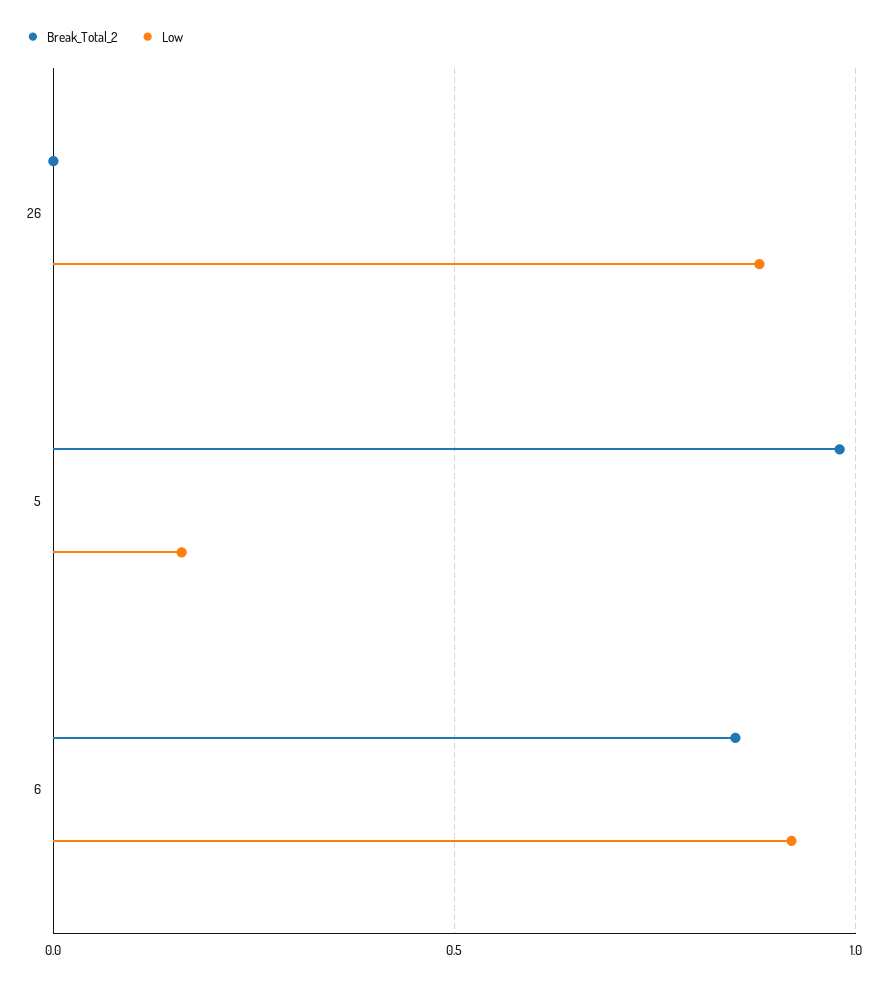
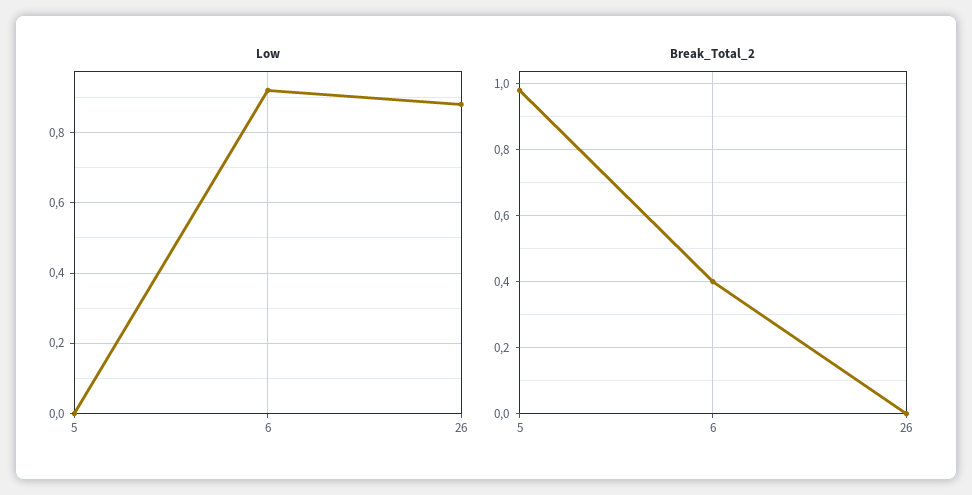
  {
    "Break_Total_2": {
      "26": 0,
      "5": 1,
-     "6": 0.85
+     "6": 0.4
    },
    "Low": {
      "26": 0.9,
-     "5": 0.15,
+     "5": 0,
      "6": 0.9
    }
  }

